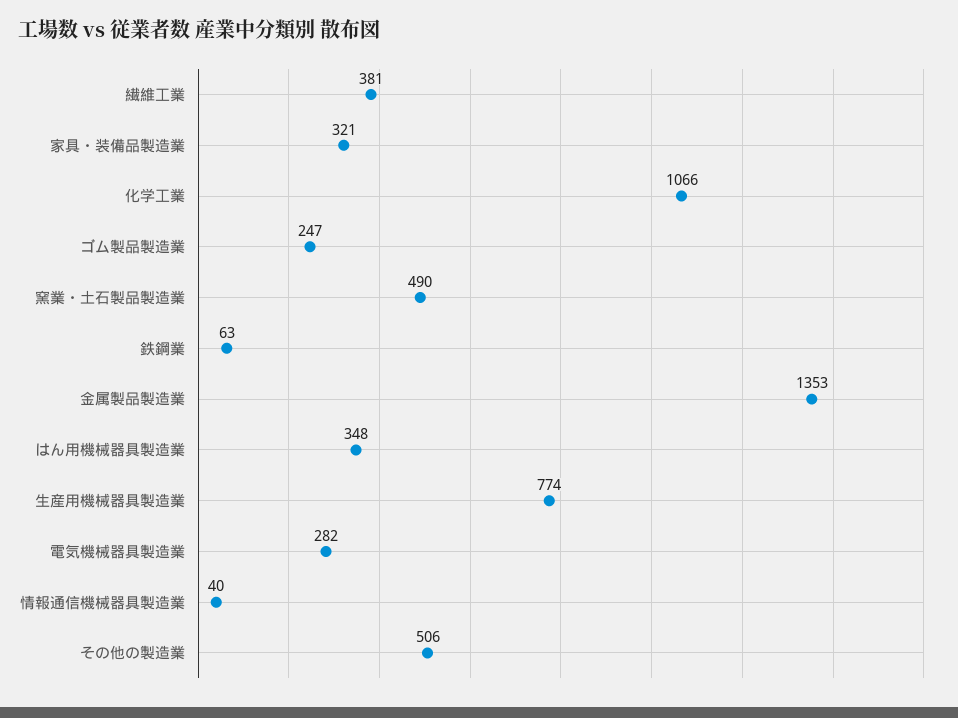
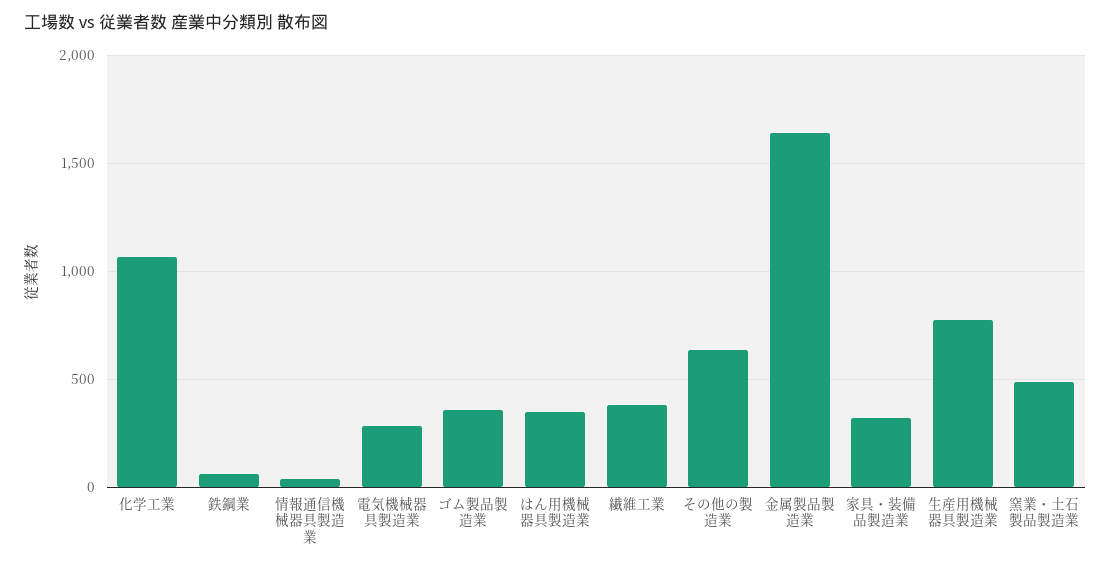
  {
    "繊維工業": 381,
    "家具・装備品製造業": 321,
    "化学工業": 1066,
-   "ゴム製品製造業": 247,
+   "ゴム製品製造業": 350,
    "窯業・土石製品製造業": 490,
    "鉄鋼業": 63,
-   "金属製品製造業": 1353,
+   "金属製品製造業": 1650,
    "はん用機械器具製造業": 348,
    "生産用機械器具製造業": 774,
    "電気機械器具製造業": 282,
    "情報通信機械器具製造業": 40,
-   "その他の製造業": 506
+   "その他の製造業": 650
  }

